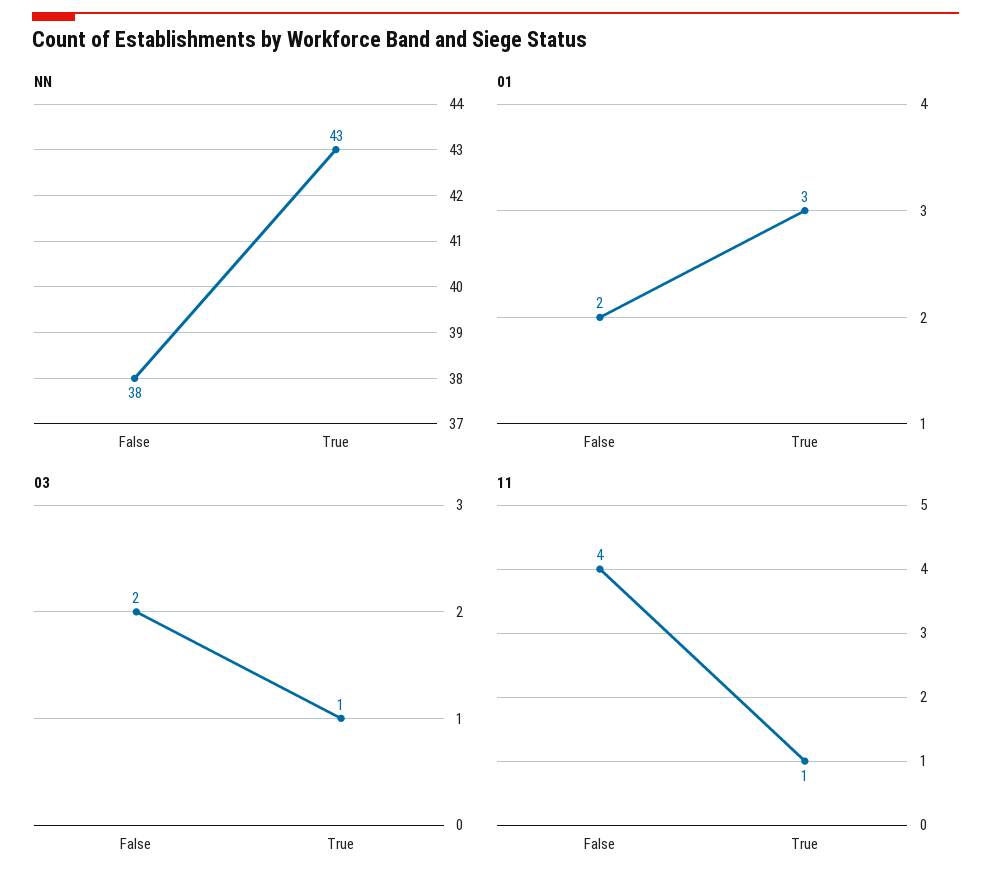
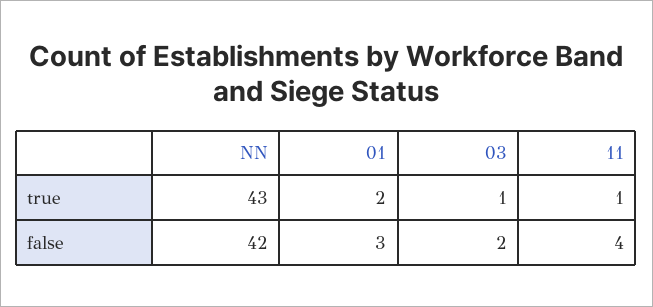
  {
    "NN": {
-     "False": 38,
+     "False": 42,
      "True": 43
    },
    "01": {
-     "False": 2,
+     "False": 3,
-     "True": 3
+     "True": 2
    },
    "03": {
      "False": 2,
      "True": 1
    },
    "11": {
      "False": 4,
      "True": 1
    }
  }

